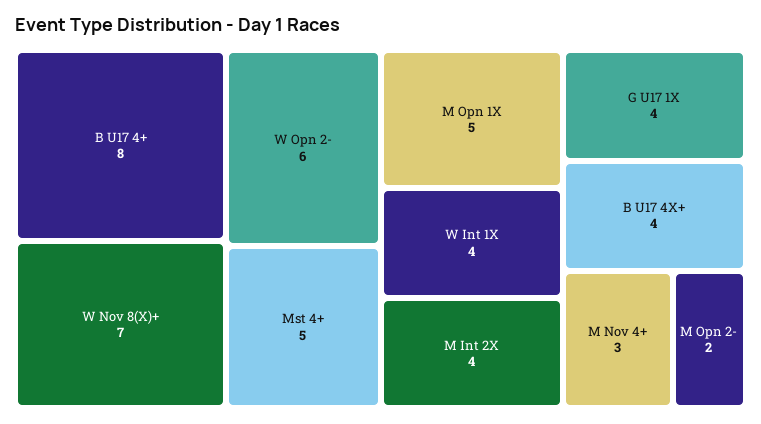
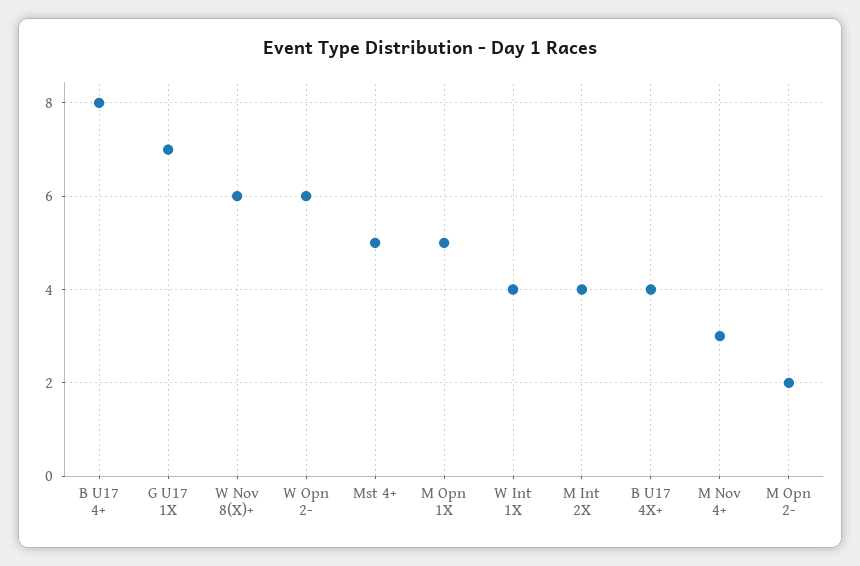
  {
    "B U17 4+": 8,
-   "W Nov 8(X)+": 7,
+   "W Nov 8(X)+": 6,
    "W Opn 2-": 6,
    "Mst 4+": 5,
    "M Opn 1X": 5,
    "W Int 1X": 4,
    "M Int 2X": 4,
-   "G U17 1X": 4,
+   "G U17 1X": 7,
    "B U17 4X+": 4,
    "M Nov 4+": 3,
    "M Opn 2-": 2
  }

